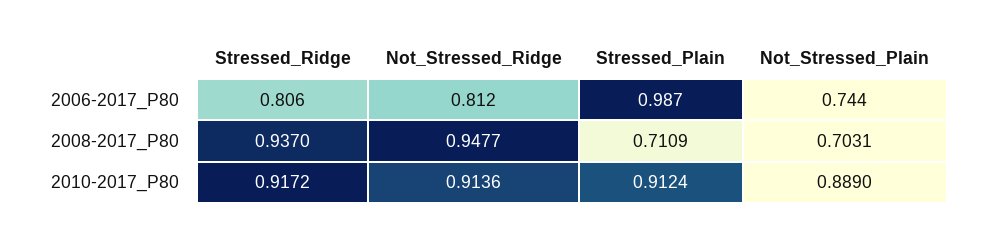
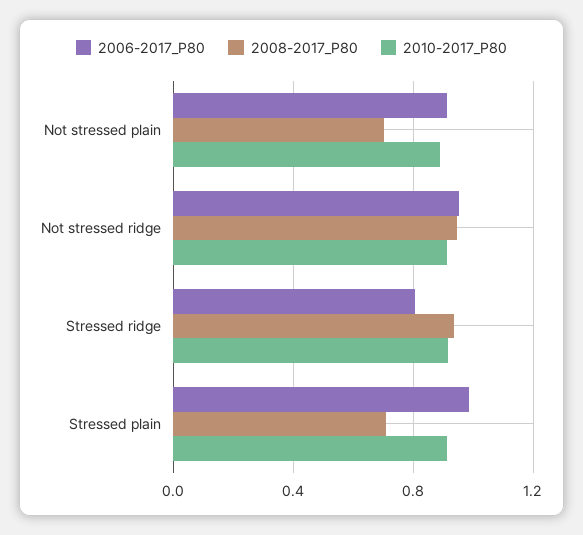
  {
    "2006-2017_P80": {
      "Stressed_Ridge": 0.806,
-     "Not_Stressed_Ridge": 0.812,
+     "Not_Stressed_Ridge": 0.95,
      "Stressed_Plain": 0.987,
-     "Not_Stressed_Plain": 0.744
+     "Not_Stressed_Plain": 0.9
    },
    "2008-2017_P80": {
      "Stressed_Ridge": 0.937,
      "Not_Stressed_Ridge": 0.9477,
      "Stressed_Plain": 0.7109,
      "Not_Stressed_Plain": 0.7031
    },
    "2010-2017_P80": {
      "Stressed_Ridge": 0.9172,
      "Not_Stressed_Ridge": 0.9136,
      "Stressed_Plain": 0.9124,
      "Not_Stressed_Plain": 0.889
    }
  }

